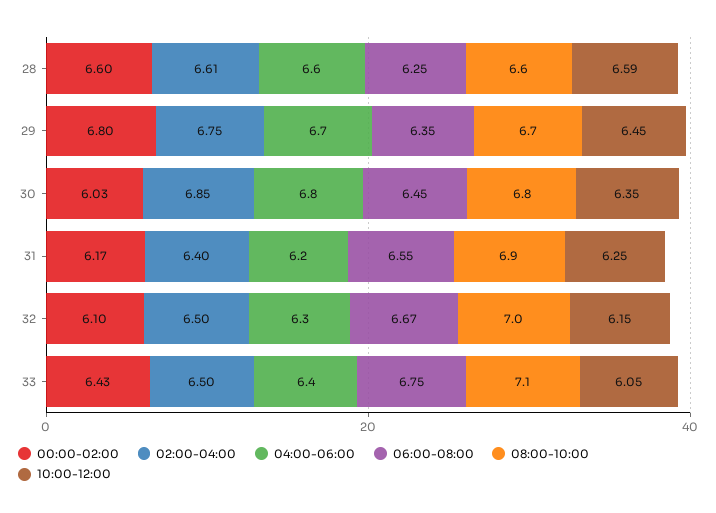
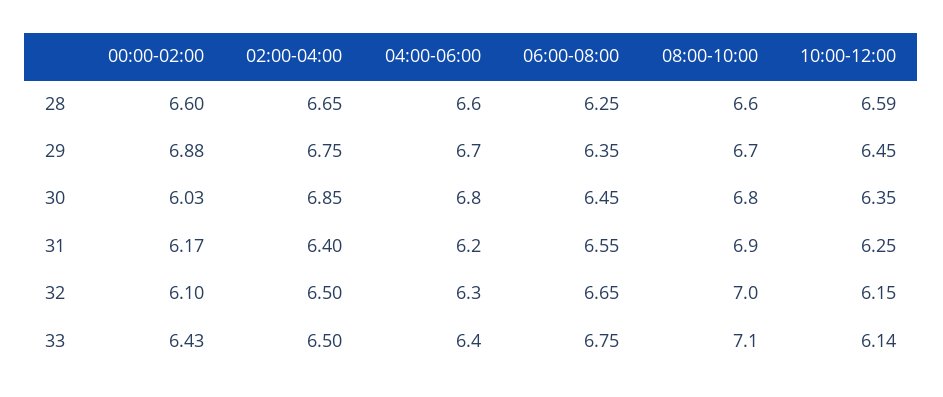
  {
    "00:00-02:00": {
      "28": 6.6,
-     "29": 6.8,
+     "29": 6.88,
      "30": 6.03,
      "31": 6.17,
      "32": 6.1,
      "33": 6.43
    },
    "02:00-04:00": {
-     "28": 6.61,
+     "28": 6.65,
      "29": 6.75,
      "30": 6.85,
      "31": 6.4,
      "32": 6.5,
      "33": 6.5
    },
    "04:00-06:00": {
      "28": 6.6,
      "29": 6.7,
      "30": 6.8,
      "31": 6.2,
      "32": 6.3,
      "33": 6.4
    },
    "06:00-08:00": {
      "28": 6.25,
      "29": 6.35,
      "30": 6.45,
      "31": 6.55,
-     "32": 6.67,
+     "32": 6.65,
      "33": 6.75
    },
    "08:00-10:00": {
      "28": 6.6,
      "29": 6.7,
      "30": 6.8,
      "31": 6.9,
      "32": 7,
      "33": 7.1
    },
    "10:00-12:00": {
      "28": 6.59,
      "29": 6.45,
      "30": 6.35,
      "31": 6.25,
      "32": 6.15,
-     "33": 6.05
+     "33": 6.14
    }
  }

